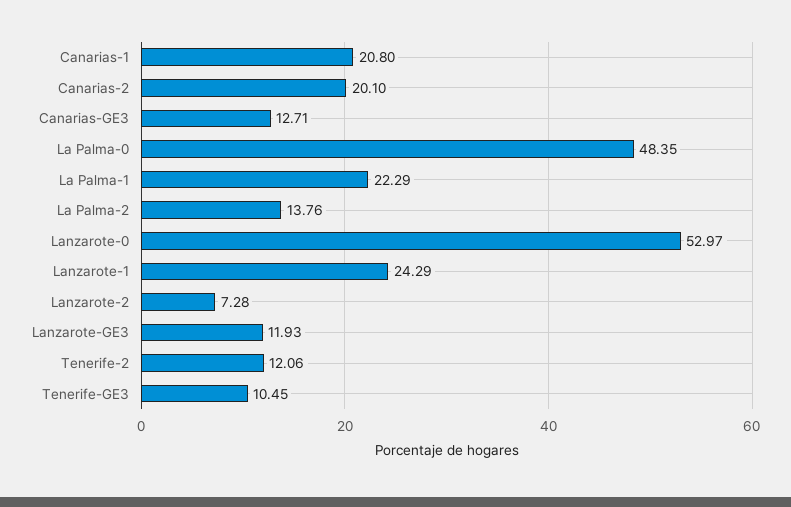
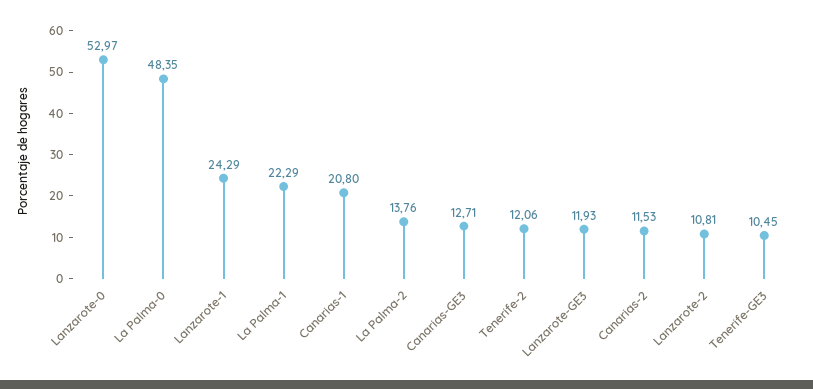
  {
    "Canarias-1": 20.8,
-   "Canarias-2": 20.1,
+   "Canarias-2": 11.53,
    "Canarias-GE3": 12.71,
    "La Palma-0": 48.35,
    "La Palma-1": 22.29,
    "La Palma-2": 13.76,
    "Lanzarote-0": 52.97,
    "Lanzarote-1": 24.29,
-   "Lanzarote-2": 7.28,
+   "Lanzarote-2": 10.81,
    "Lanzarote-GE3": 11.93,
    "Tenerife-2": 12.06,
    "Tenerife-GE3": 10.45
  }

